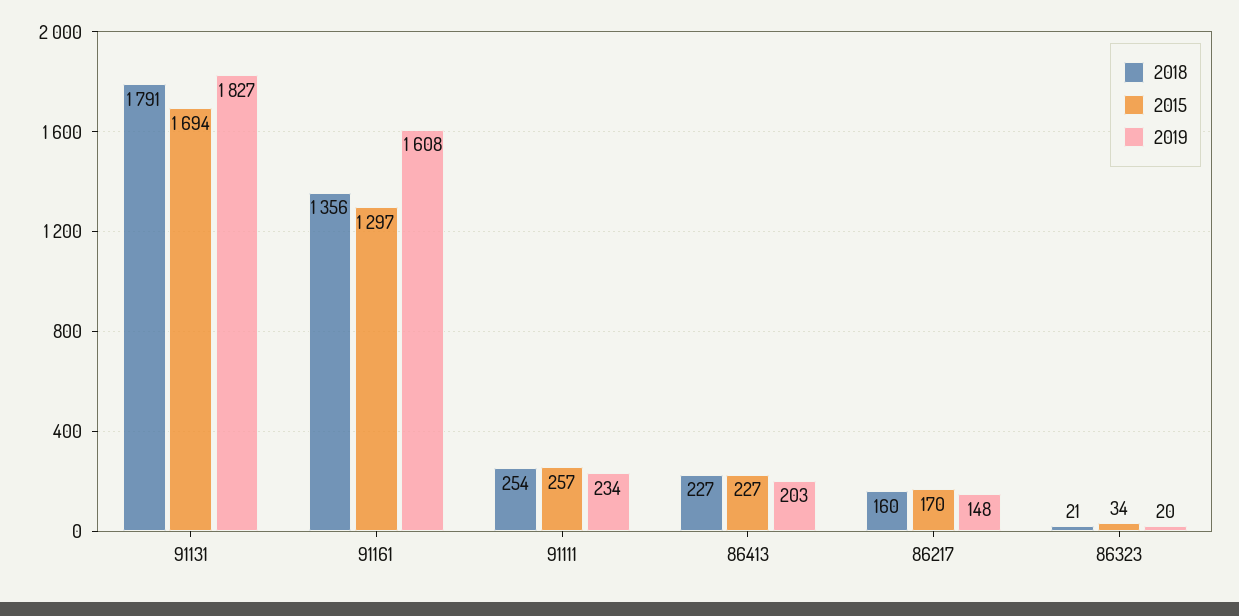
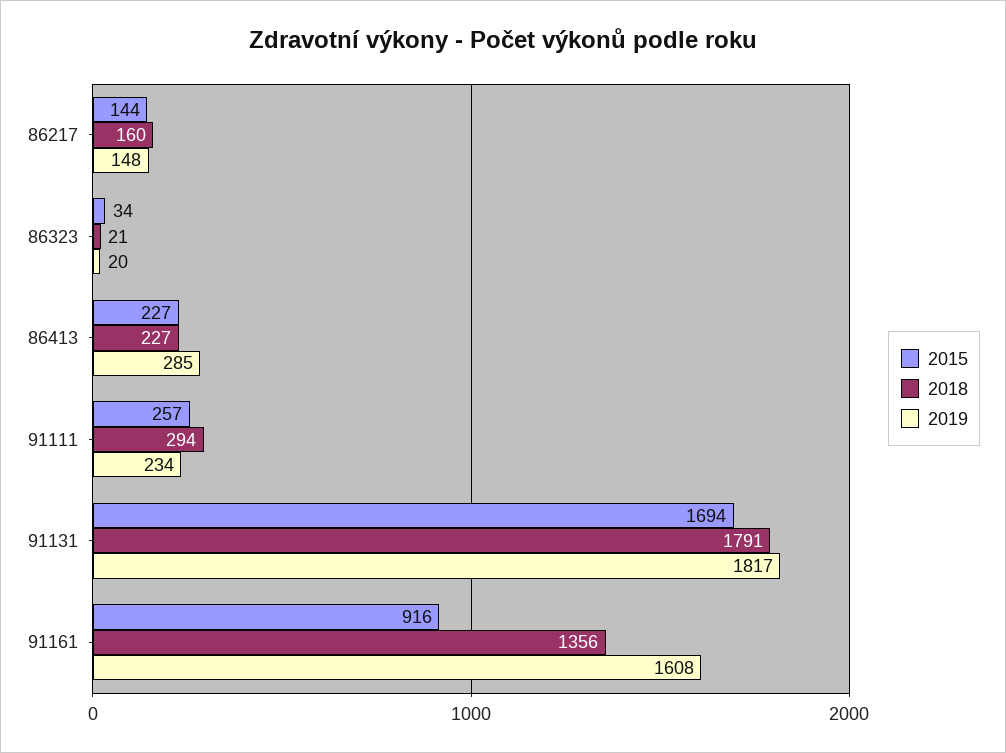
  {
    "2018": {
      "91131": 1791,
      "91161": 1356,
-     "91111": 254,
+     "91111": 294,
      "86413": 227,
      "86217": 160,
      "86323": 21
    },
    "2015": {
      "91131": 1694,
-     "91161": 1297,
+     "91161": 916,
      "91111": 257,
      "86413": 227,
-     "86217": 170,
+     "86217": 144,
      "86323": 34
    },
    "2019": {
-     "91131": 1827,
+     "91131": 1817,
      "91161": 1608,
      "91111": 234,
-     "86413": 203,
+     "86413": 285,
      "86217": 148,
      "86323": 20
    }
  }

